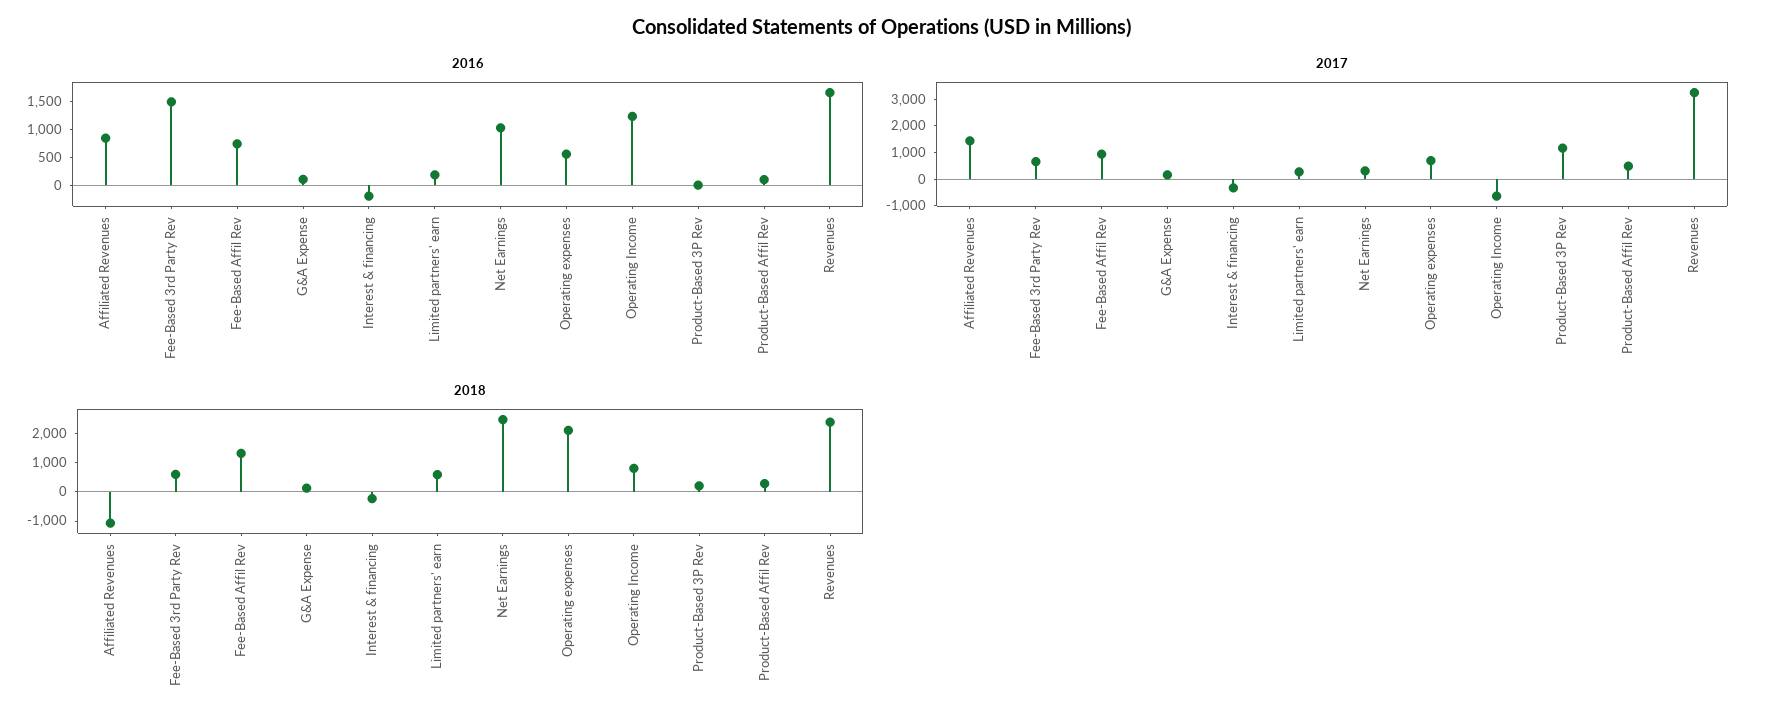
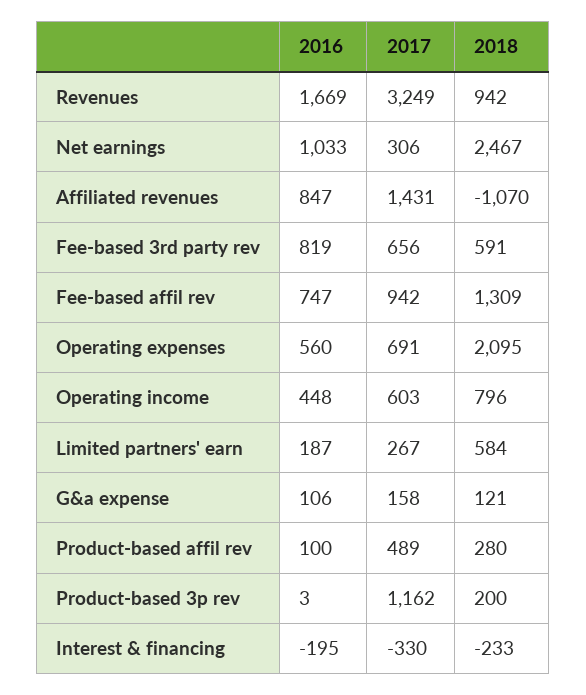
  {
    "2016": {
      "Affiliated Revenues": 847,
-     "Fee-Based 3rd Party Rev": 1500,
+     "Fee-Based 3rd Party Rev": 819,
      "Fee-Based Affil Rev": 747,
      "G&A Expense": 106,
      "Interest & financing": -195,
      "Limited partners' earn": 187,
      "Net Earnings": 1033,
      "Operating expenses": 560,
-     "Operating Income": 1250,
+     "Operating Income": 448,
      "Product-Based 3P Rev": 3,
      "Product-Based Affil Rev": 100,
      "Revenues": 1669
    },
    "2017": {
      "Affiliated Revenues": 1431,
      "Fee-Based 3rd Party Rev": 656,
      "Fee-Based Affil Rev": 942,
      "G&A Expense": 158,
      "Interest & financing": -330,
      "Limited partners' earn": 267,
      "Net Earnings": 306,
      "Operating expenses": 691,
-     "Operating Income": -500,
+     "Operating Income": 603,
      "Product-Based 3P Rev": 1162,
      "Product-Based Affil Rev": 489,
      "Revenues": 3249
    },
    "2018": {
      "Affiliated Revenues": -1070,
      "Fee-Based 3rd Party Rev": 591,
      "Fee-Based Affil Rev": 1309,
      "G&A Expense": 121,
      "Interest & financing": -233,
      "Limited partners' earn": 584,
      "Net Earnings": 2467,
      "Operating expenses": 2095,
      "Operating Income": 796,
      "Product-Based 3P Rev": 200,
      "Product-Based Affil Rev": 280,
-     "Revenues": 2500
+     "Revenues": 942
    }
  }

